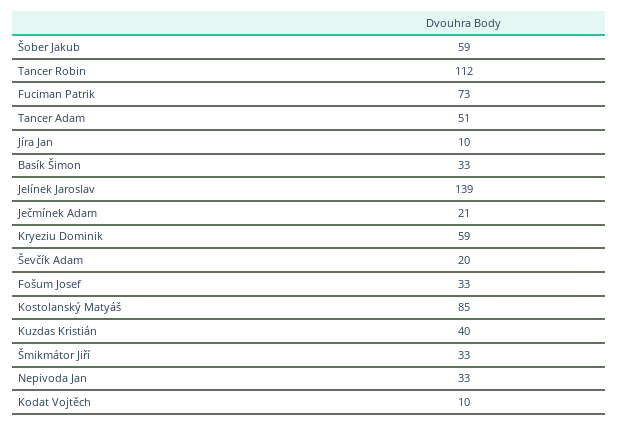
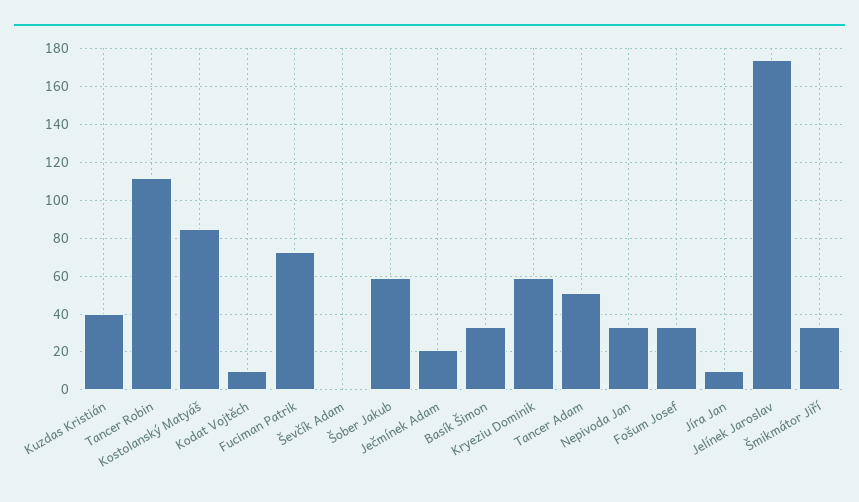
  {
    "Šober Jakub": 59,
    "Tancer Robin": 112,
    "Fuciman Patrik": 73,
    "Tancer Adam": 51,
    "Jíra Jan": 10,
    "Basík Šimon": 33,
-   "Jelínek Jaroslav": 139,
+   "Jelínek Jaroslav": 175,
    "Ječmínek Adam": 21,
    "Kryeziu Dominik": 59,
-   "Ševčík Adam": 20,
+   "Ševčík Adam": 0,
    "Fošum Josef": 33,
    "Kostolanský Matyáš": 85,
    "Kuzdas Kristián": 40,
    "Šmikmátor Jiří": 33,
    "Nepivoda Jan": 33,
    "Kodat Vojtěch": 10
  }

